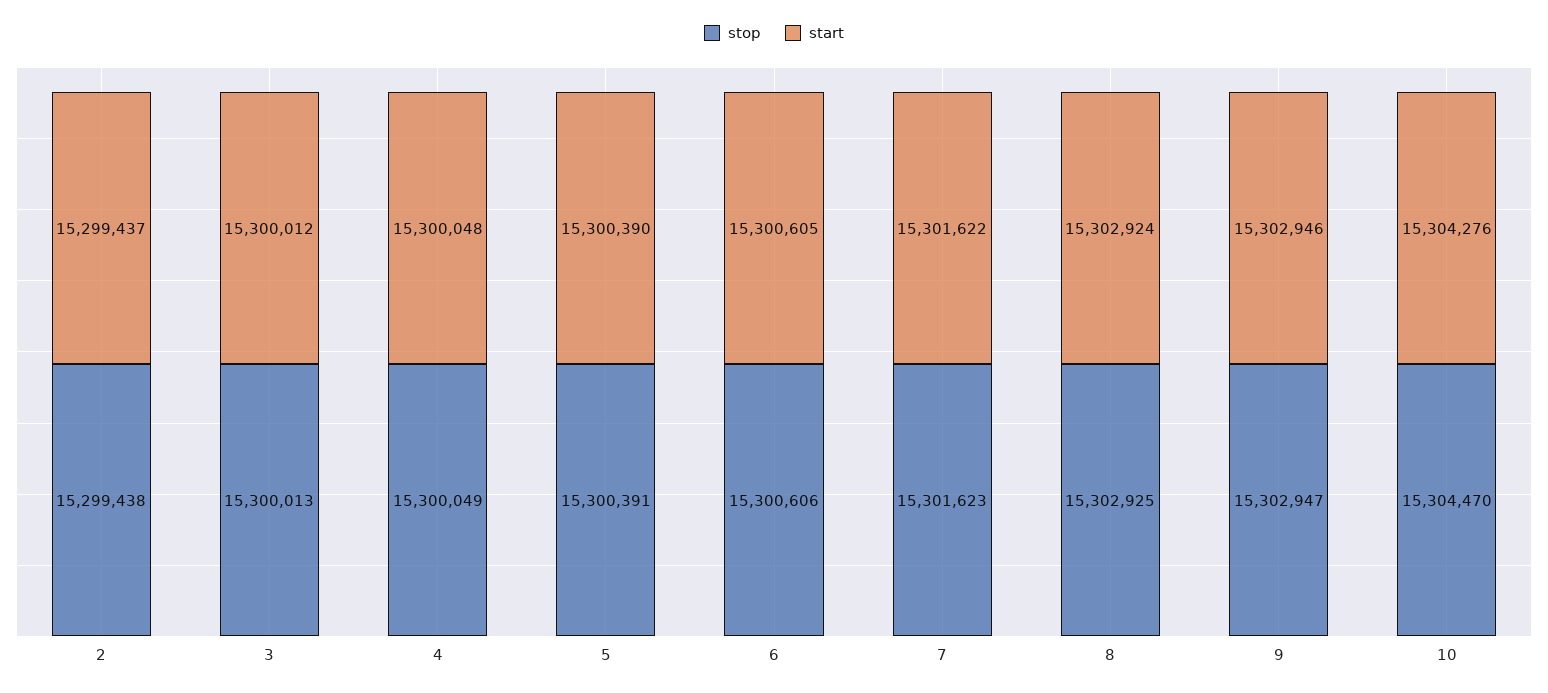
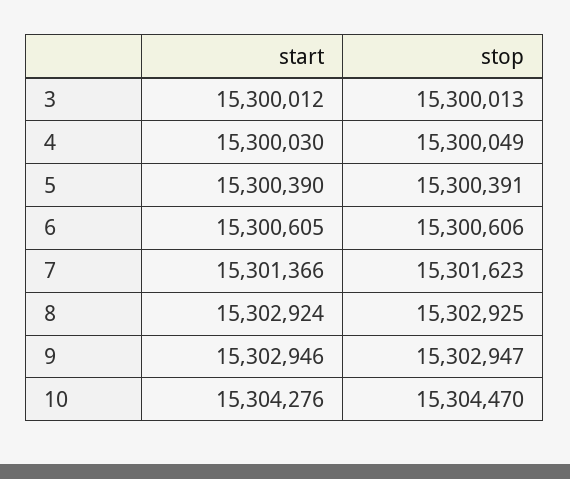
  {
    "stop": {
-     "2": 15299438,
      "3": 15300013,
      "4": 15300049,
      "5": 15300391,
      "6": 15300606,
      "7": 15301623,
      "8": 15302925,
      "9": 15302947,
      "10": 15304470
    },
    "start": {
-     "2": 15299437,
      "3": 15300012,
-     "4": 15300048,
+     "4": 15300030,
      "5": 15300390,
      "6": 15300605,
-     "7": 15301622,
+     "7": 15301366,
      "8": 15302924,
      "9": 15302946,
      "10": 15304276
    }
  }

